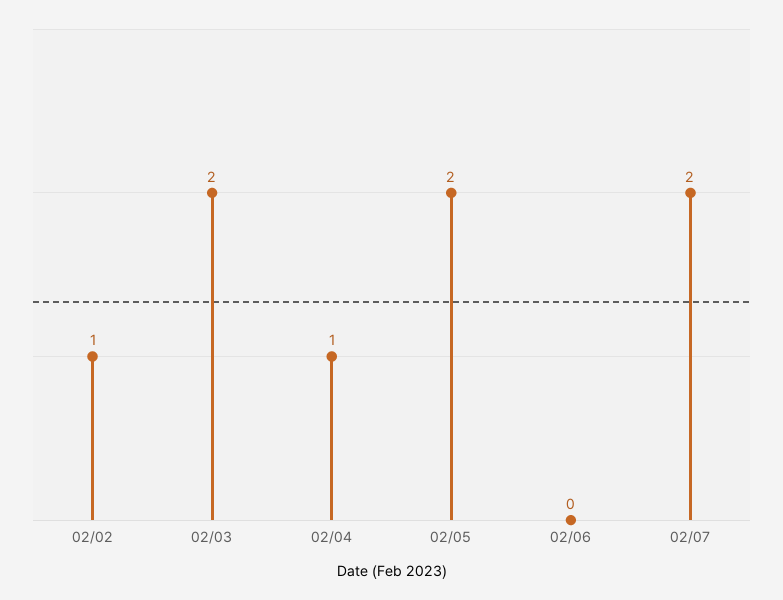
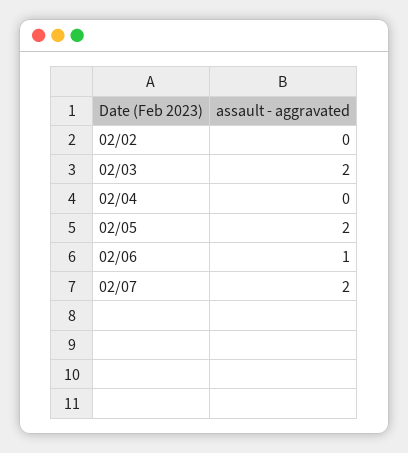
  {
-   "02/02": 1,
+   "02/02": 0,
    "02/03": 2,
-   "02/04": 1,
+   "02/04": 0,
    "02/05": 2,
-   "02/06": 0,
+   "02/06": 1,
    "02/07": 2
  }

